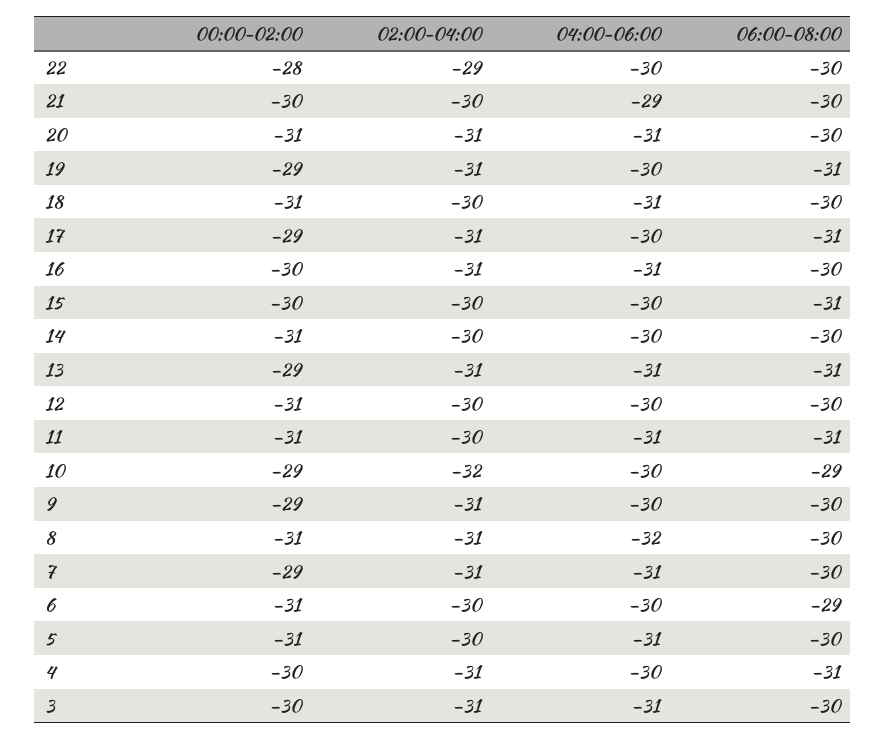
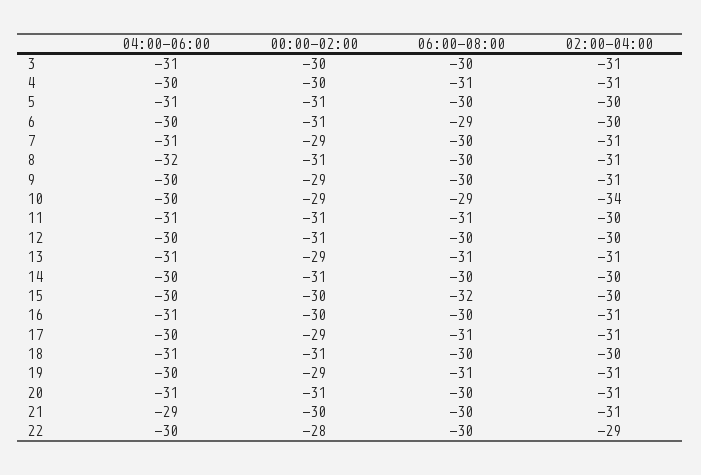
  {
    "00:00-02:00": {
      "22": -28,
      "21": -30,
      "20": -31,
      "19": -29,
      "18": -31,
      "17": -29,
      "16": -30,
      "15": -30,
      "14": -31,
      "13": -29,
      "12": -31,
      "11": -31,
      "10": -29,
      "9": -29,
      "8": -31,
      "7": -29,
      "6": -31,
      "5": -31,
      "4": -30,
      "3": -30
    },
    "02:00-04:00": {
      "22": -29,
-     "21": -30,
+     "21": -31,
      "20": -31,
      "19": -31,
      "18": -30,
      "17": -31,
      "16": -31,
      "15": -30,
      "14": -30,
      "13": -31,
      "12": -30,
      "11": -30,
-     "10": -32,
+     "10": -34,
      "9": -31,
      "8": -31,
      "7": -31,
      "6": -30,
      "5": -30,
      "4": -31,
      "3": -31
    },
    "04:00-06:00": {
      "22": -30,
      "21": -29,
      "20": -31,
      "19": -30,
      "18": -31,
      "17": -30,
      "16": -31,
      "15": -30,
      "14": -30,
      "13": -31,
      "12": -30,
      "11": -31,
      "10": -30,
      "9": -30,
      "8": -32,
      "7": -31,
      "6": -30,
      "5": -31,
      "4": -30,
      "3": -31
    },
    "06:00-08:00": {
      "22": -30,
      "21": -30,
      "20": -30,
      "19": -31,
      "18": -30,
      "17": -31,
      "16": -30,
-     "15": -31,
+     "15": -32,
      "14": -30,
      "13": -31,
      "12": -30,
      "11": -31,
      "10": -29,
      "9": -30,
      "8": -30,
      "7": -30,
      "6": -29,
      "5": -30,
      "4": -31,
      "3": -30
    }
  }

